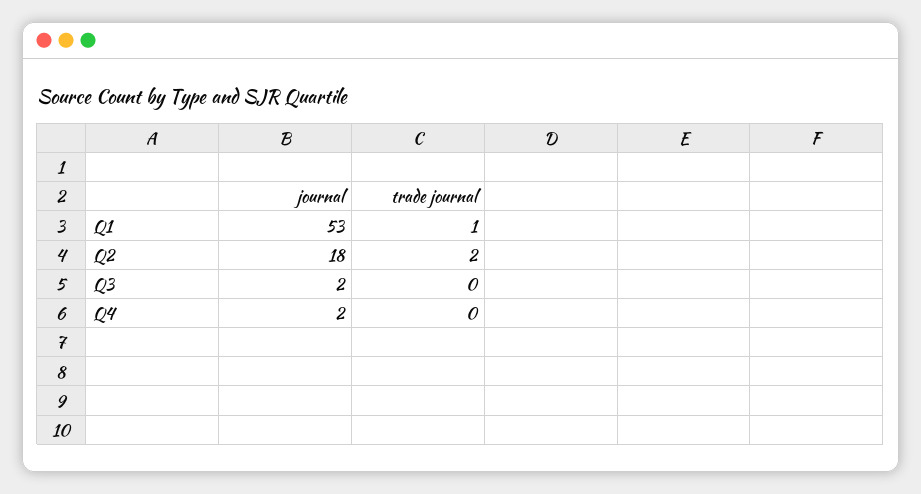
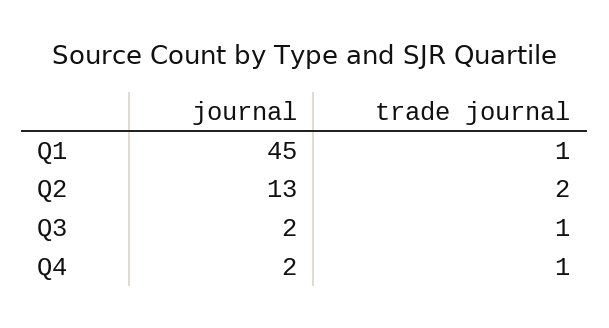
  {
    "journal": {
-     "Q1": 53,
+     "Q1": 45,
-     "Q2": 18,
+     "Q2": 13,
      "Q3": 2,
      "Q4": 2
    },
    "trade journal": {
      "Q1": 1,
      "Q2": 2,
-     "Q3": 0,
+     "Q3": 1,
-     "Q4": 0
+     "Q4": 1
    }
  }

